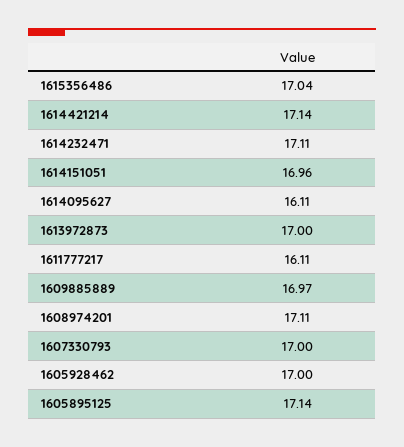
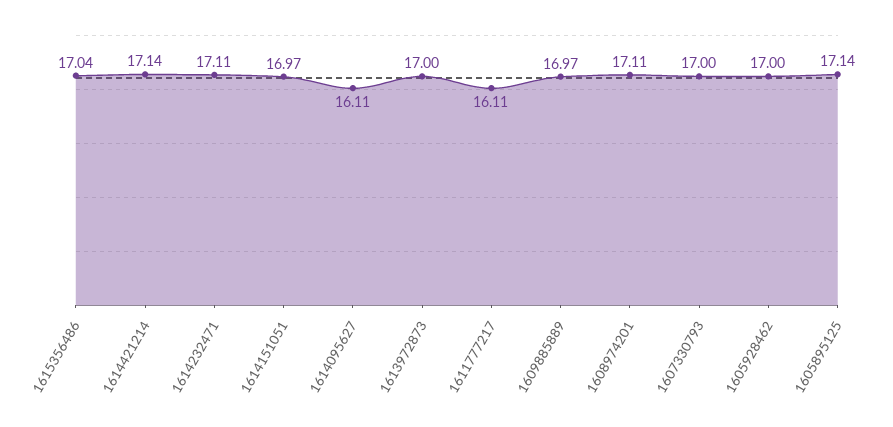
  {
    "1615356486": 17.04,
    "1614421214": 17.14,
    "1614232471": 17.11,
-   "1614151051": 16.96,
+   "1614151051": 16.97,
    "1614095627": 16.11,
    "1613972873": 17,
    "1611777217": 16.11,
    "1609885889": 16.97,
    "1608974201": 17.11,
    "1607330793": 17,
    "1605928462": 17,
    "1605895125": 17.14
  }

